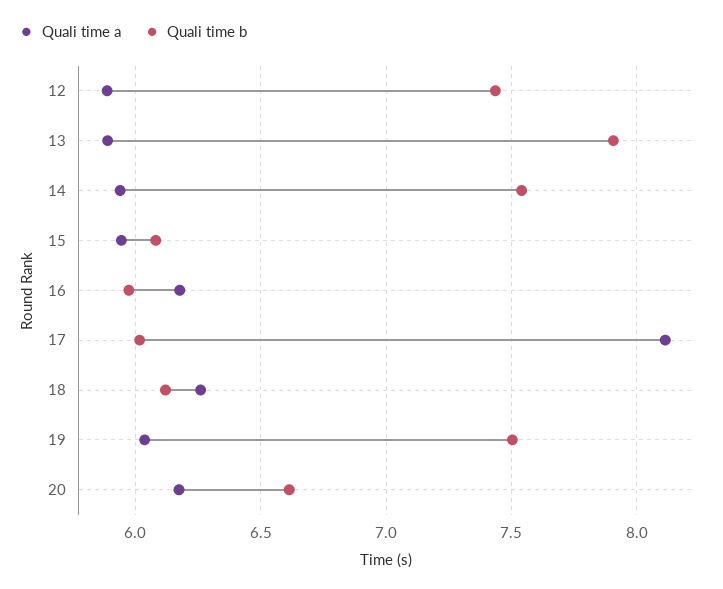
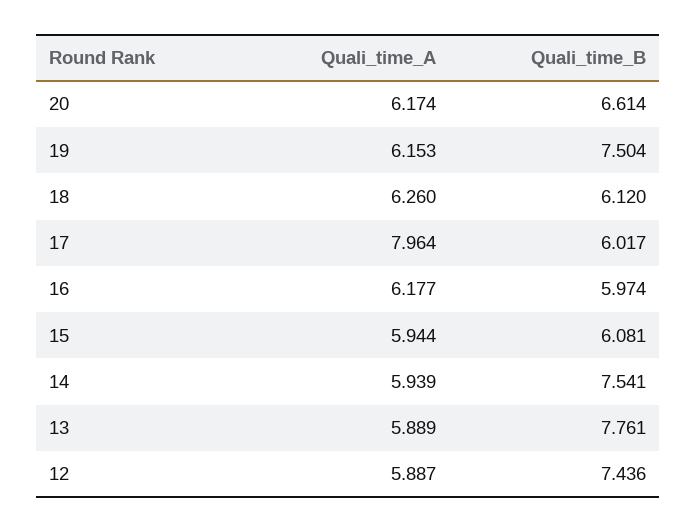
  {
    "Quali time a": {
      "12": 5.887,
      "13": 5.889,
      "14": 5.939,
      "15": 5.944,
      "16": 6.177,
-     "17": 8.1,
+     "17": 7.964,
      "18": 6.26,
-     "19": 6.05,
+     "19": 6.153,
      "20": 6.174
    },
    "Quali time b": {
      "12": 7.436,
-     "13": 7.9,
+     "13": 7.761,
      "14": 7.541,
      "15": 6.081,
      "16": 5.974,
      "17": 6.017,
      "18": 6.12,
      "19": 7.504,
      "20": 6.614
    }
  }

